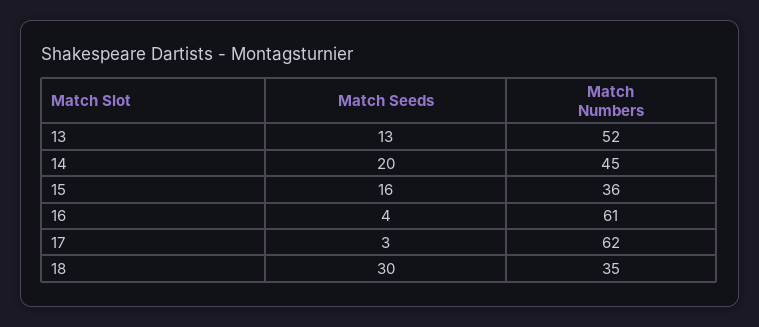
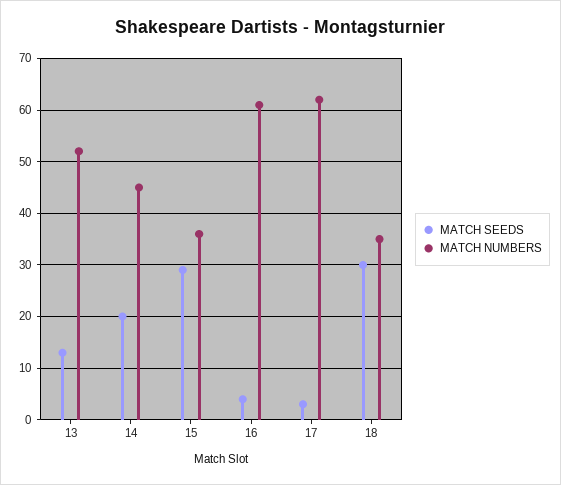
  {
    "Match Seeds": {
      "13": 13,
      "14": 20,
-     "15": 16,
+     "15": 30,
      "16": 4,
      "17": 3,
      "18": 30
    },
    "Match Numbers": {
      "13": 52,
      "14": 45,
      "15": 36,
      "16": 61,
      "17": 62,
      "18": 35
    }
  }

